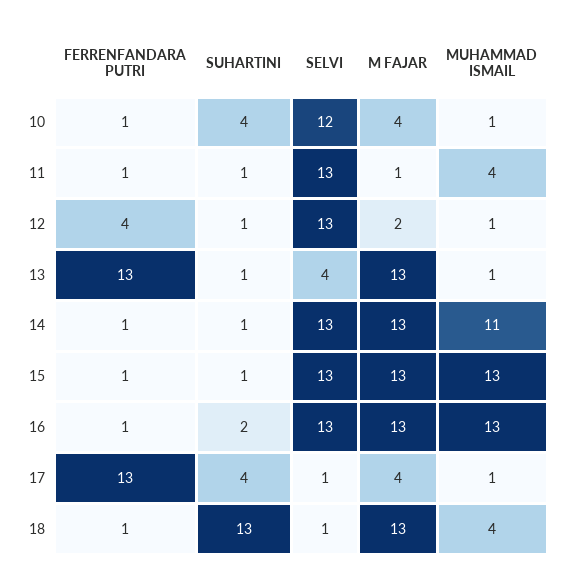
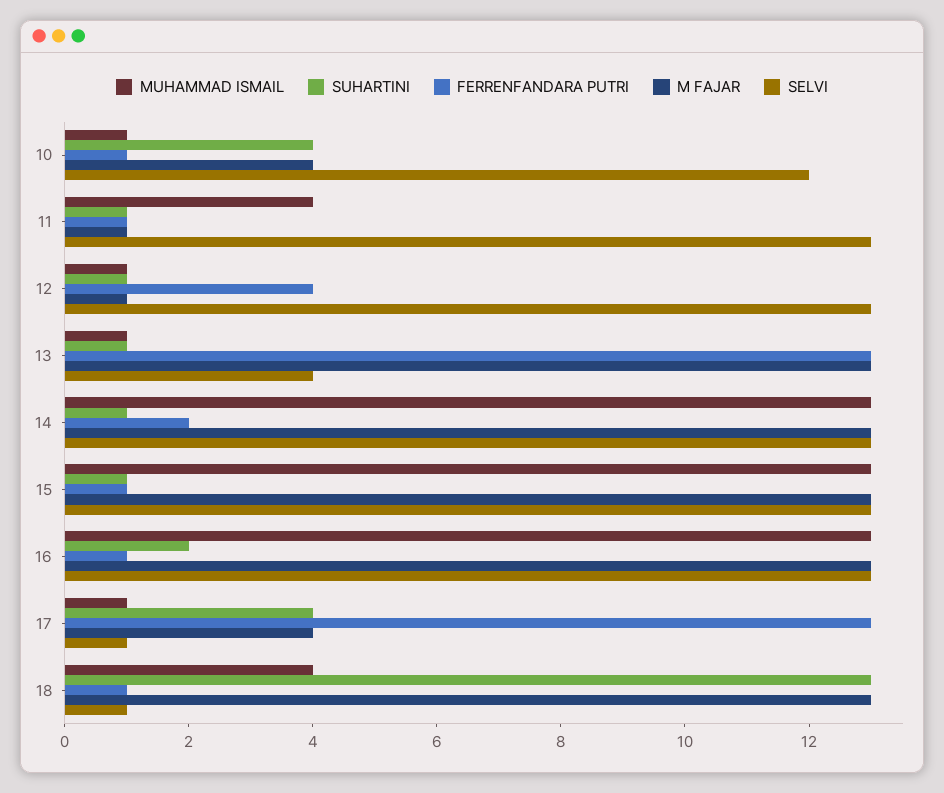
  {
    "FERRENFANDARA PUTRI": {
      "10": 1,
      "11": 1,
      "12": 4,
      "13": 13,
-     "14": 1,
+     "14": 2,
      "15": 1,
      "16": 1,
      "17": 13,
      "18": 1
    },
    "SUHARTINI": {
      "10": 4,
      "11": 1,
      "12": 1,
      "13": 1,
      "14": 1,
      "15": 1,
      "16": 2,
      "17": 4,
      "18": 13
    },
    "SELVI": {
      "10": 12,
      "11": 13,
      "12": 13,
      "13": 4,
      "14": 13,
      "15": 13,
      "16": 13,
      "17": 1,
      "18": 1
    },
    "M FAJAR": {
      "10": 4,
      "11": 1,
-     "12": 2,
+     "12": 1,
      "13": 13,
      "14": 13,
      "15": 13,
      "16": 13,
      "17": 4,
      "18": 13
    },
    "MUHAMMAD ISMAIL": {
      "10": 1,
      "11": 4,
      "12": 1,
      "13": 1,
-     "14": 11,
+     "14": 13,
      "15": 13,
      "16": 13,
      "17": 1,
      "18": 4
    }
  }

